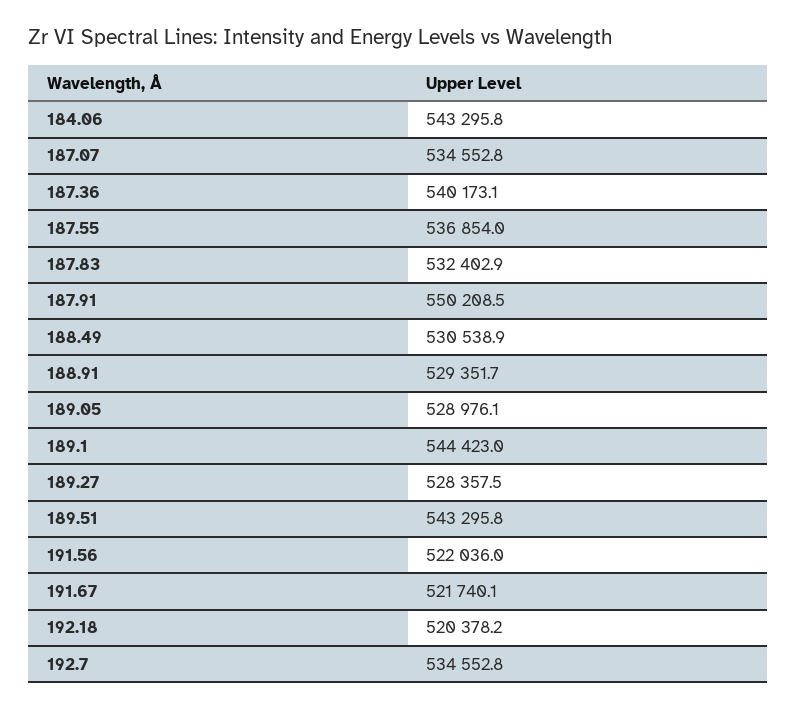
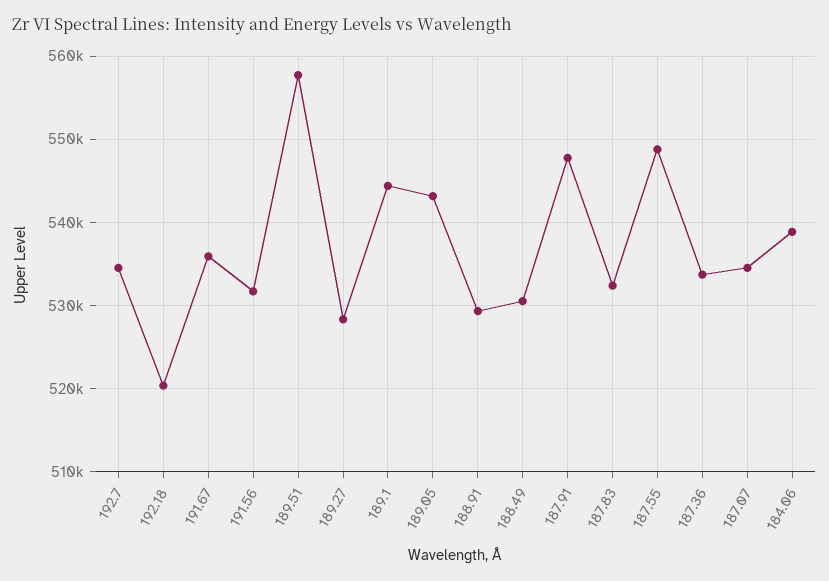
  {
-   "184.06": 543295.8,
+   "184.06": 539000,
    "187.07": 534552.8,
-   "187.36": 540173.1,
+   "187.36": 534000,
-   "187.55": 536854,
+   "187.55": 549000,
    "187.83": 532402.9,
-   "187.91": 550208.5,
+   "187.91": 548000,
    "188.49": 530538.9,
    "188.91": 529351.7,
-   "189.05": 528976.1,
+   "189.05": 543000,
    "189.1": 544423,
    "189.27": 528357.5,
-   "189.51": 543295.8,
+   "189.51": 558000,
-   "191.56": 522036,
+   "191.56": 532000,
-   "191.67": 521740.1,
+   "191.67": 536000,
    "192.18": 520378.2,
    "192.7": 534552.8
  }

